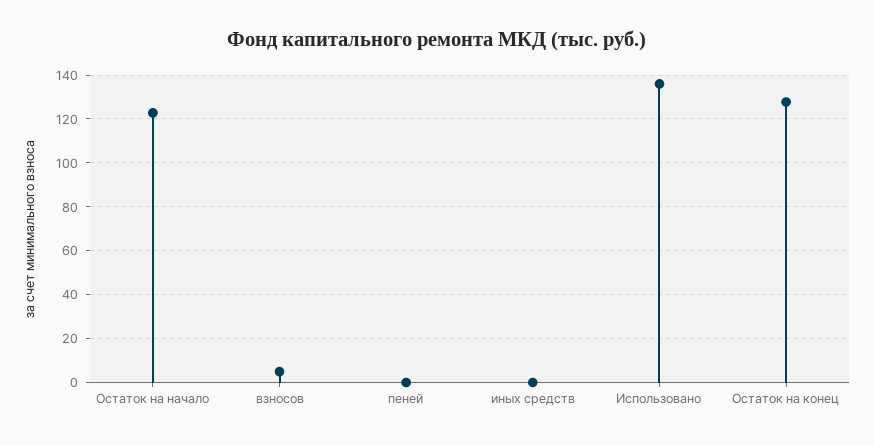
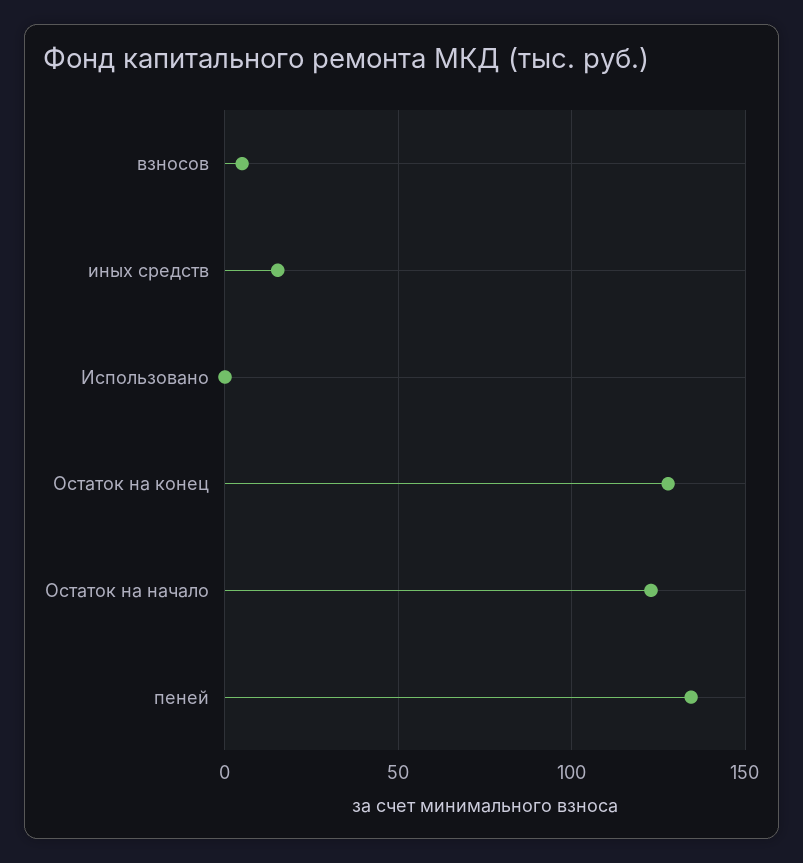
  {
    "Остаток на начало": 125,
    "взносов": 5,
-   "пеней": 0,
+   "пеней": 135,
-   "иных средств": 0,
+   "иных средств": 15,
-   "Использовано": 135,
+   "Использовано": 0,
    "Остаток на конец": 130
  }

